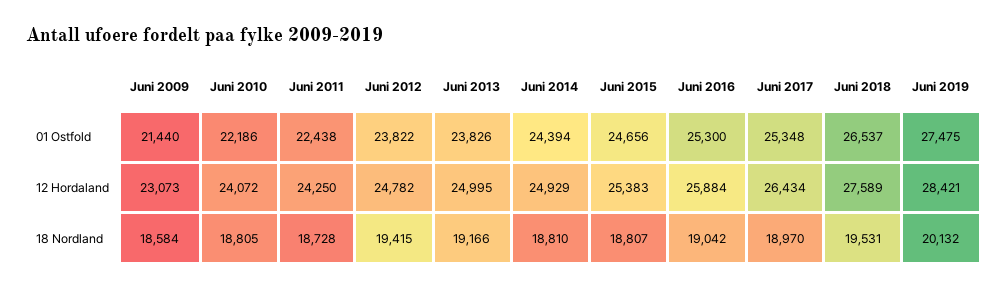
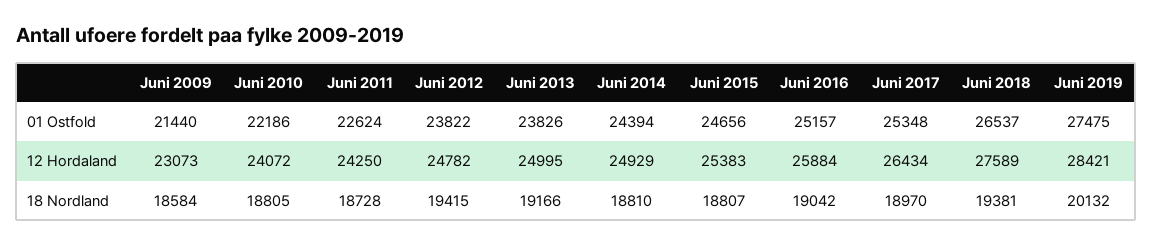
  {
    "Juni 2009": {
      "01 Ostfold": 21440,
      "12 Hordaland": 23073,
      "18 Nordland": 18584
    },
    "Juni 2010": {
      "01 Ostfold": 22186,
      "12 Hordaland": 24072,
      "18 Nordland": 18805
    },
    "Juni 2011": {
-     "01 Ostfold": 22438,
+     "01 Ostfold": 22624,
      "12 Hordaland": 24250,
      "18 Nordland": 18728
    },
    "Juni 2012": {
      "01 Ostfold": 23822,
      "12 Hordaland": 24782,
      "18 Nordland": 19415
    },
    "Juni 2013": {
      "01 Ostfold": 23826,
      "12 Hordaland": 24995,
      "18 Nordland": 19166
    },
    "Juni 2014": {
      "01 Ostfold": 24394,
      "12 Hordaland": 24929,
      "18 Nordland": 18810
    },
    "Juni 2015": {
      "01 Ostfold": 24656,
      "12 Hordaland": 25383,
      "18 Nordland": 18807
    },
    "Juni 2016": {
-     "01 Ostfold": 25300,
+     "01 Ostfold": 25157,
      "12 Hordaland": 25884,
      "18 Nordland": 19042
    },
    "Juni 2017": {
      "01 Ostfold": 25348,
      "12 Hordaland": 26434,
      "18 Nordland": 18970
    },
    "Juni 2018": {
      "01 Ostfold": 26537,
      "12 Hordaland": 27589,
-     "18 Nordland": 19531
+     "18 Nordland": 19381
    },
    "Juni 2019": {
      "01 Ostfold": 27475,
      "12 Hordaland": 28421,
      "18 Nordland": 20132
    }
  }

